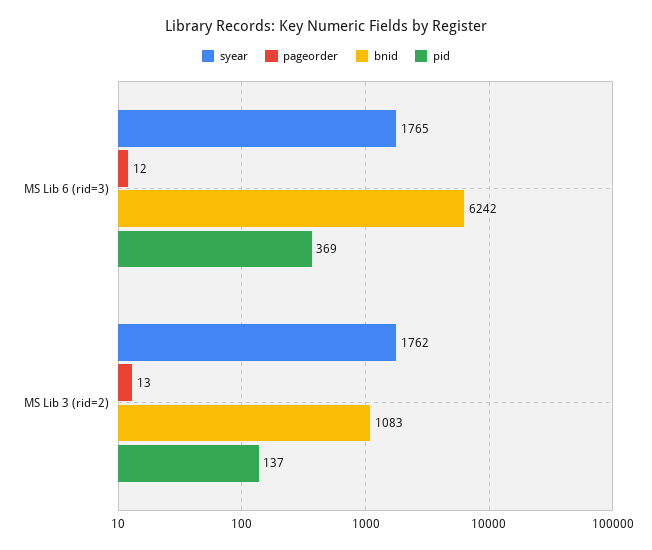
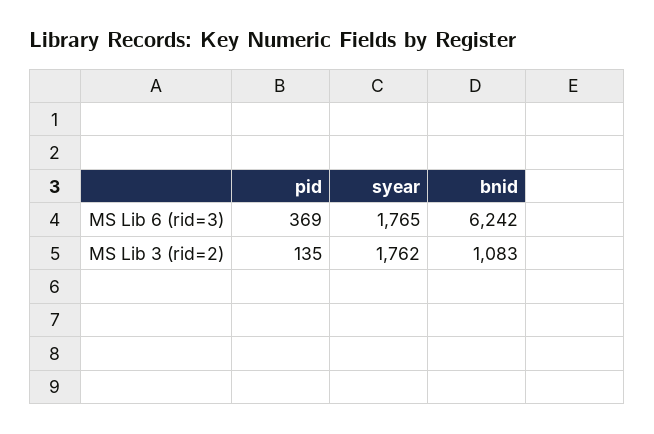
  {
    "syear": {
      "MS Lib 6 (rid=3)": 1765,
      "MS Lib 3 (rid=2)": 1762
    },
-   "pageorder": {
-     "MS Lib 6 (rid=3)": 12,
-     "MS Lib 3 (rid=2)": 13
-   },
    "bnid": {
      "MS Lib 6 (rid=3)": 6242,
      "MS Lib 3 (rid=2)": 1083
    },
    "pid": {
      "MS Lib 6 (rid=3)": 369,
-     "MS Lib 3 (rid=2)": 137
+     "MS Lib 3 (rid=2)": 135
    }
  }

